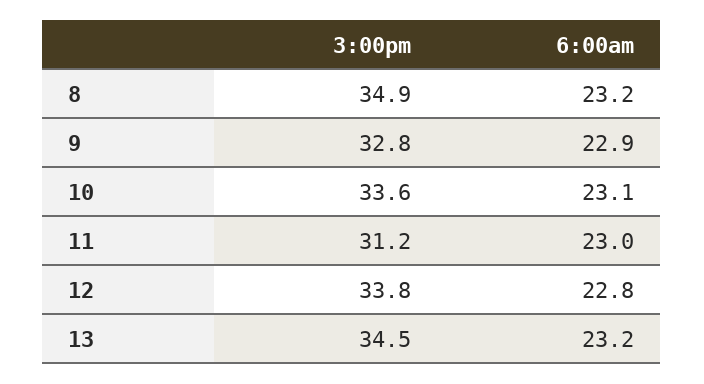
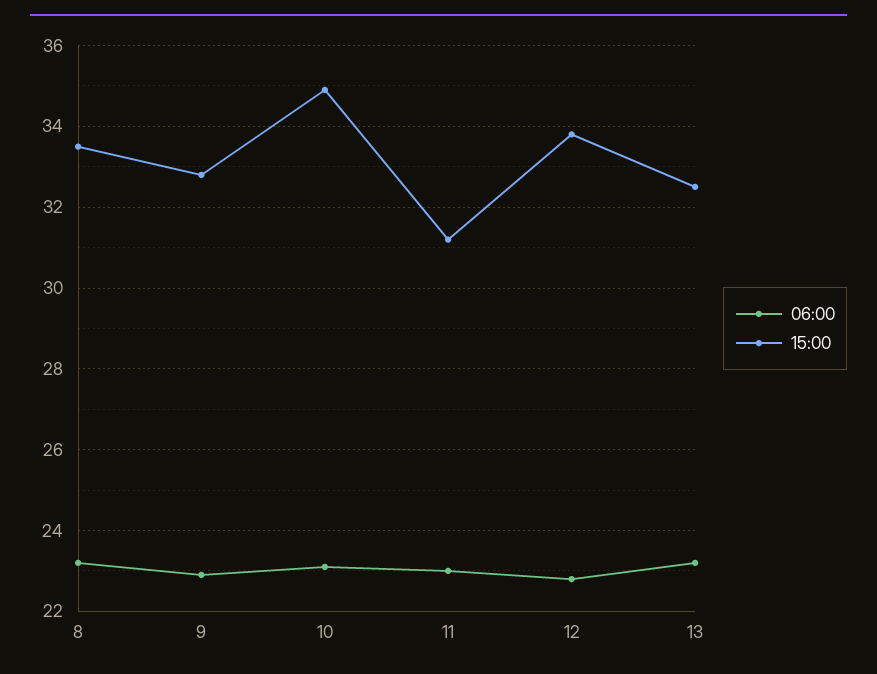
  {
    "3:00pm": {
-     "8": 34.9,
+     "8": 33.5,
      "9": 32.8,
-     "10": 33.6,
+     "10": 35,
      "11": 31.2,
      "12": 33.8,
-     "13": 34.5
+     "13": 32.5
    },
    "6:00am": {
      "8": 23.2,
      "9": 22.9,
      "10": 23.1,
      "11": 23,
      "12": 22.8,
      "13": 23.2
    }
  }

